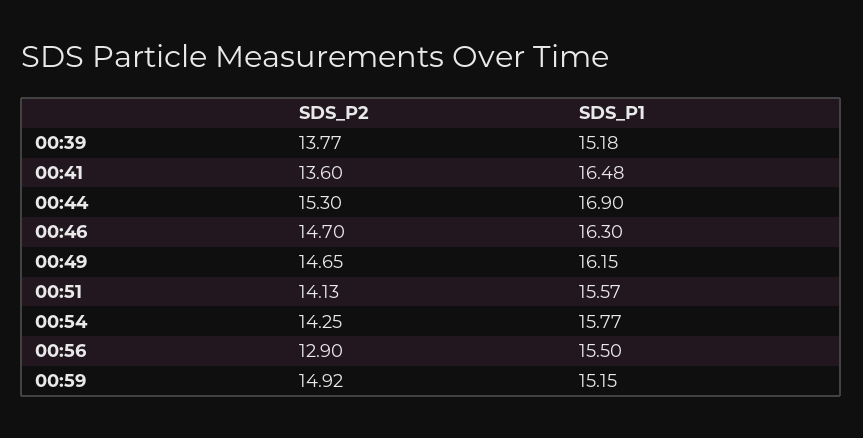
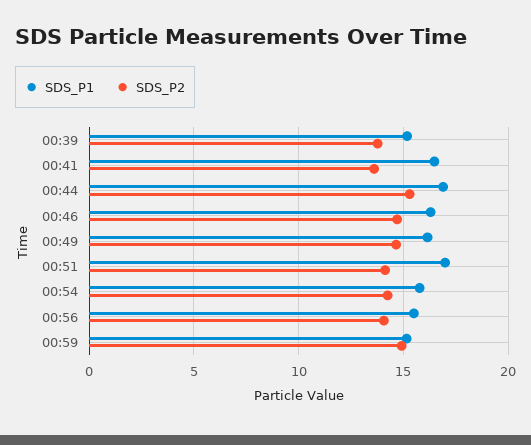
  {
    "SDS_P2": {
      "00:39": 13.77,
      "00:41": 13.6,
      "00:44": 15.3,
      "00:46": 14.7,
      "00:49": 14.65,
      "00:51": 14.13,
      "00:54": 14.25,
-     "00:56": 12.9,
+     "00:56": 14,
      "00:59": 14.92
    },
    "SDS_P1": {
      "00:39": 15.18,
      "00:41": 16.48,
      "00:44": 16.9,
      "00:46": 16.3,
      "00:49": 16.15,
-     "00:51": 15.57,
+     "00:51": 17,
      "00:54": 15.77,
      "00:56": 15.5,
      "00:59": 15.15
    }
  }

